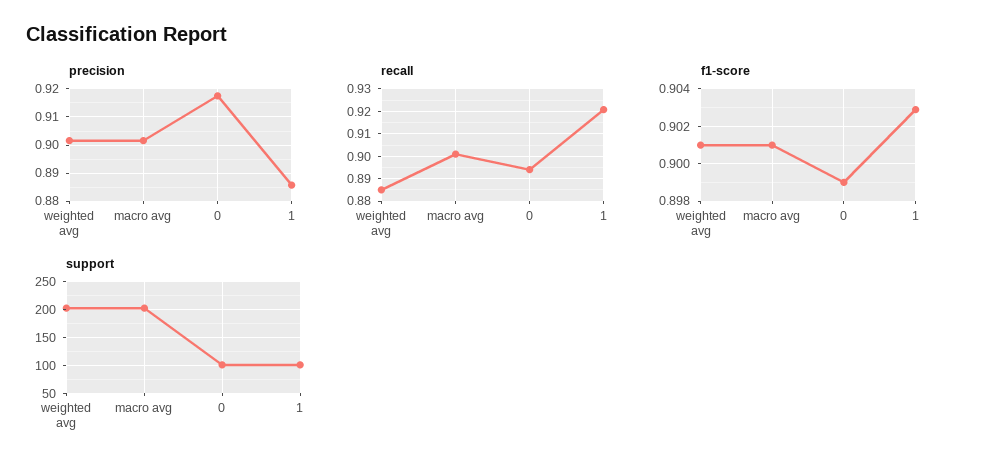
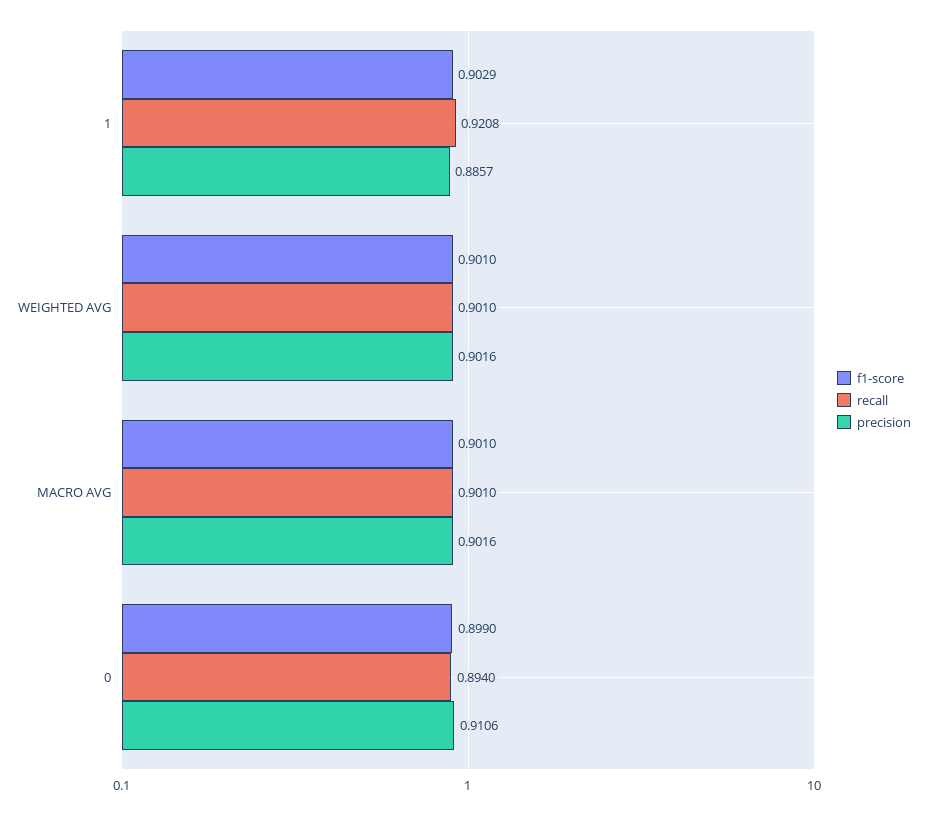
  {
    "precision": {
      "weighted avg": 0.9016,
      "macro avg": 0.9016,
-     "0": 0.9175,
+     "0": 0.9106,
      "1": 0.8857
    },
    "recall": {
-     "weighted avg": 0.885,
+     "weighted avg": 0.901,
      "macro avg": 0.901,
      "0": 0.894,
      "1": 0.9208
    },
    "f1-score": {
      "weighted avg": 0.901,
      "macro avg": 0.901,
      "0": 0.899,
      "1": 0.9029
-   },
+   }
-   "support": {
-     "weighted avg": 200,
-     "macro avg": 200,
-     "0": 100,
-     "1": 100
-   }
  }

